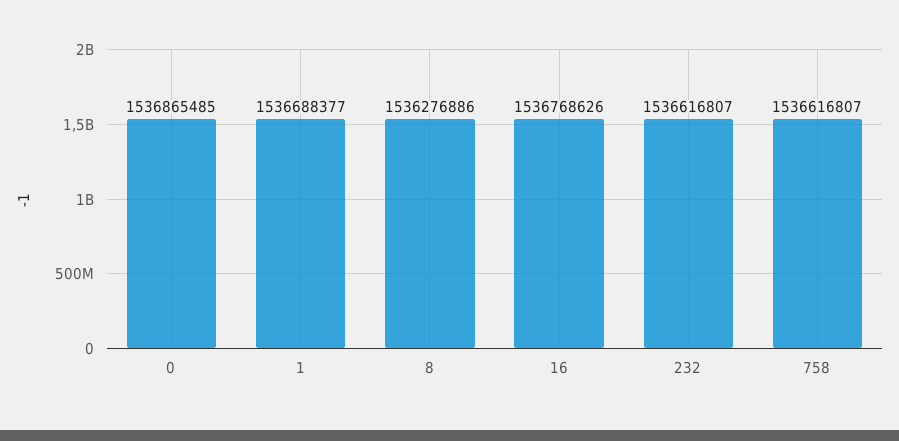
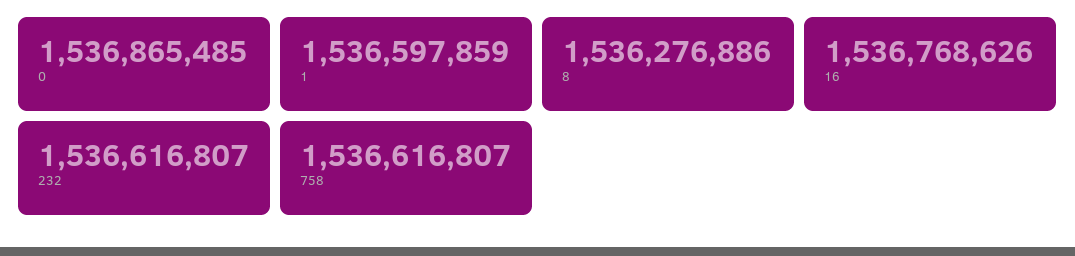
  {
    "0": 1536865485,
-   "1": 1536688377,
+   "1": 1536597859,
    "8": 1536276886,
    "16": 1536768626,
    "232": 1536616807,
    "758": 1536616807
  }

